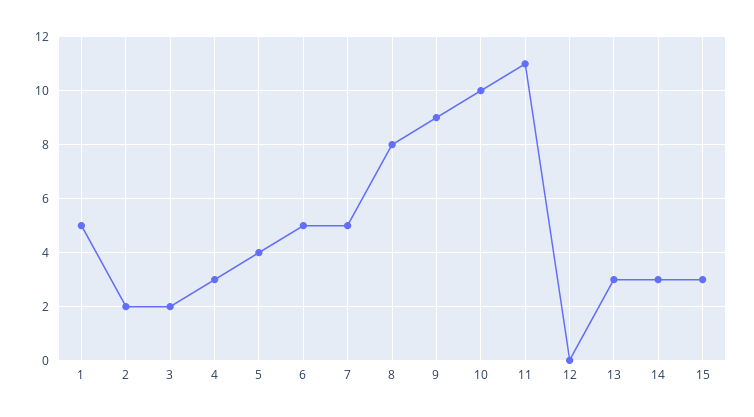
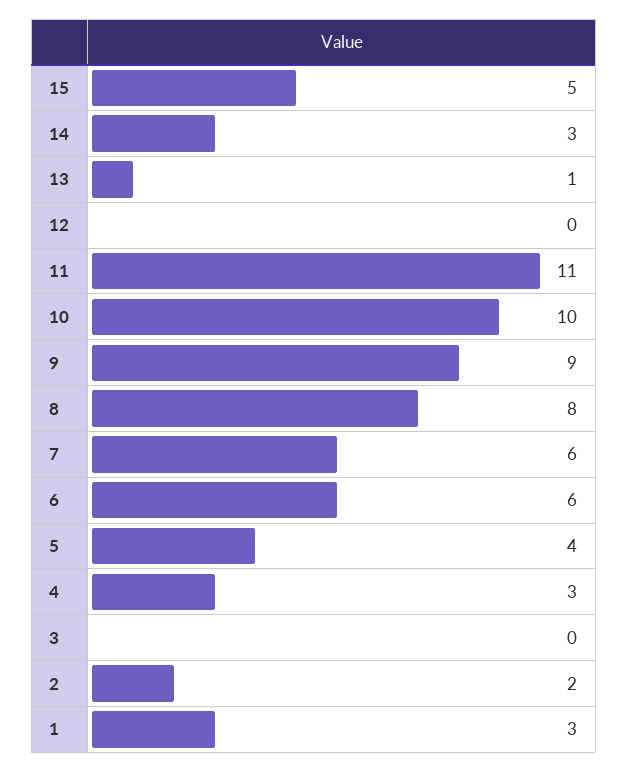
  {
-   "1": 5,
+   "1": 3,
    "2": 2,
-   "3": 2,
+   "3": 0,
    "4": 3,
    "5": 4,
-   "6": 5,
+   "6": 6,
-   "7": 5,
+   "7": 6,
    "8": 8,
    "9": 9,
    "10": 10,
    "11": 11,
    "12": 0,
-   "13": 3,
+   "13": 1,
    "14": 3,
-   "15": 3
+   "15": 5
  }

